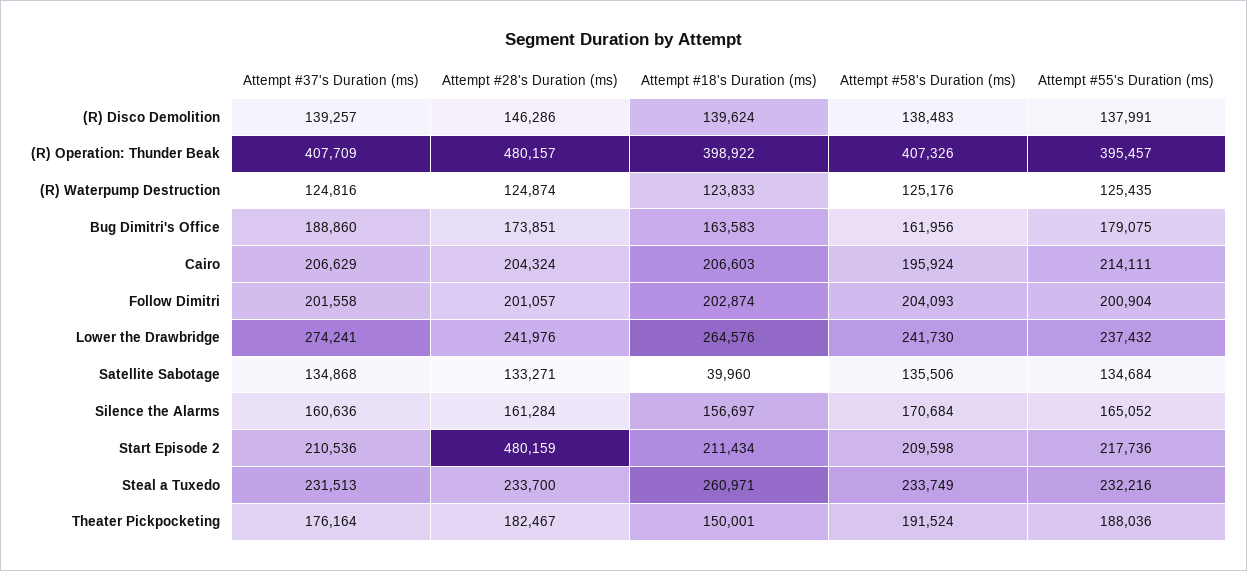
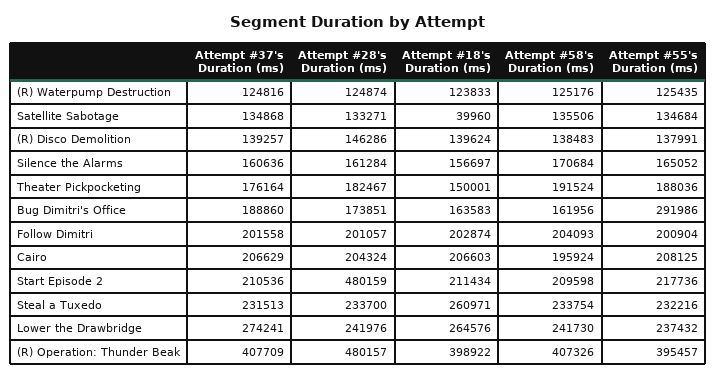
  {
    "Attempt #37's Duration (ms)": {
      "(R) Disco Demolition": 139257,
      "(R) Operation: Thunder Beak": 407709,
      "(R) Waterpump Destruction": 124816,
      "Bug Dimitri's Office": 188860,
      "Cairo": 206629,
      "Follow Dimitri": 201558,
      "Lower the Drawbridge": 274241,
      "Satellite Sabotage": 134868,
      "Silence the Alarms": 160636,
      "Start Episode 2": 210536,
      "Steal a Tuxedo": 231513,
      "Theater Pickpocketing": 176164
    },
    "Attempt #28's Duration (ms)": {
      "(R) Disco Demolition": 146286,
      "(R) Operation: Thunder Beak": 480157,
      "(R) Waterpump Destruction": 124874,
      "Bug Dimitri's Office": 173851,
      "Cairo": 204324,
      "Follow Dimitri": 201057,
      "Lower the Drawbridge": 241976,
      "Satellite Sabotage": 133271,
      "Silence the Alarms": 161284,
      "Start Episode 2": 480159,
      "Steal a Tuxedo": 233700,
      "Theater Pickpocketing": 182467
    },
    "Attempt #18's Duration (ms)": {
      "(R) Disco Demolition": 139624,
      "(R) Operation: Thunder Beak": 398922,
      "(R) Waterpump Destruction": 123833,
      "Bug Dimitri's Office": 163583,
      "Cairo": 206603,
      "Follow Dimitri": 202874,
      "Lower the Drawbridge": 264576,
      "Satellite Sabotage": 39960,
      "Silence the Alarms": 156697,
      "Start Episode 2": 211434,
      "Steal a Tuxedo": 260971,
      "Theater Pickpocketing": 150001
    },
    "Attempt #58's Duration (ms)": {
      "(R) Disco Demolition": 138483,
      "(R) Operation: Thunder Beak": 407326,
      "(R) Waterpump Destruction": 125176,
      "Bug Dimitri's Office": 161956,
      "Cairo": 195924,
      "Follow Dimitri": 204093,
      "Lower the Drawbridge": 241730,
      "Satellite Sabotage": 135506,
      "Silence the Alarms": 170684,
      "Start Episode 2": 209598,
-     "Steal a Tuxedo": 233749,
+     "Steal a Tuxedo": 233754,
      "Theater Pickpocketing": 191524
    },
    "Attempt #55's Duration (ms)": {
      "(R) Disco Demolition": 137991,
      "(R) Operation: Thunder Beak": 395457,
      "(R) Waterpump Destruction": 125435,
-     "Bug Dimitri's Office": 179075,
+     "Bug Dimitri's Office": 291986,
-     "Cairo": 214111,
+     "Cairo": 208125,
      "Follow Dimitri": 200904,
      "Lower the Drawbridge": 237432,
      "Satellite Sabotage": 134684,
      "Silence the Alarms": 165052,
      "Start Episode 2": 217736,
      "Steal a Tuxedo": 232216,
      "Theater Pickpocketing": 188036
    }
  }

